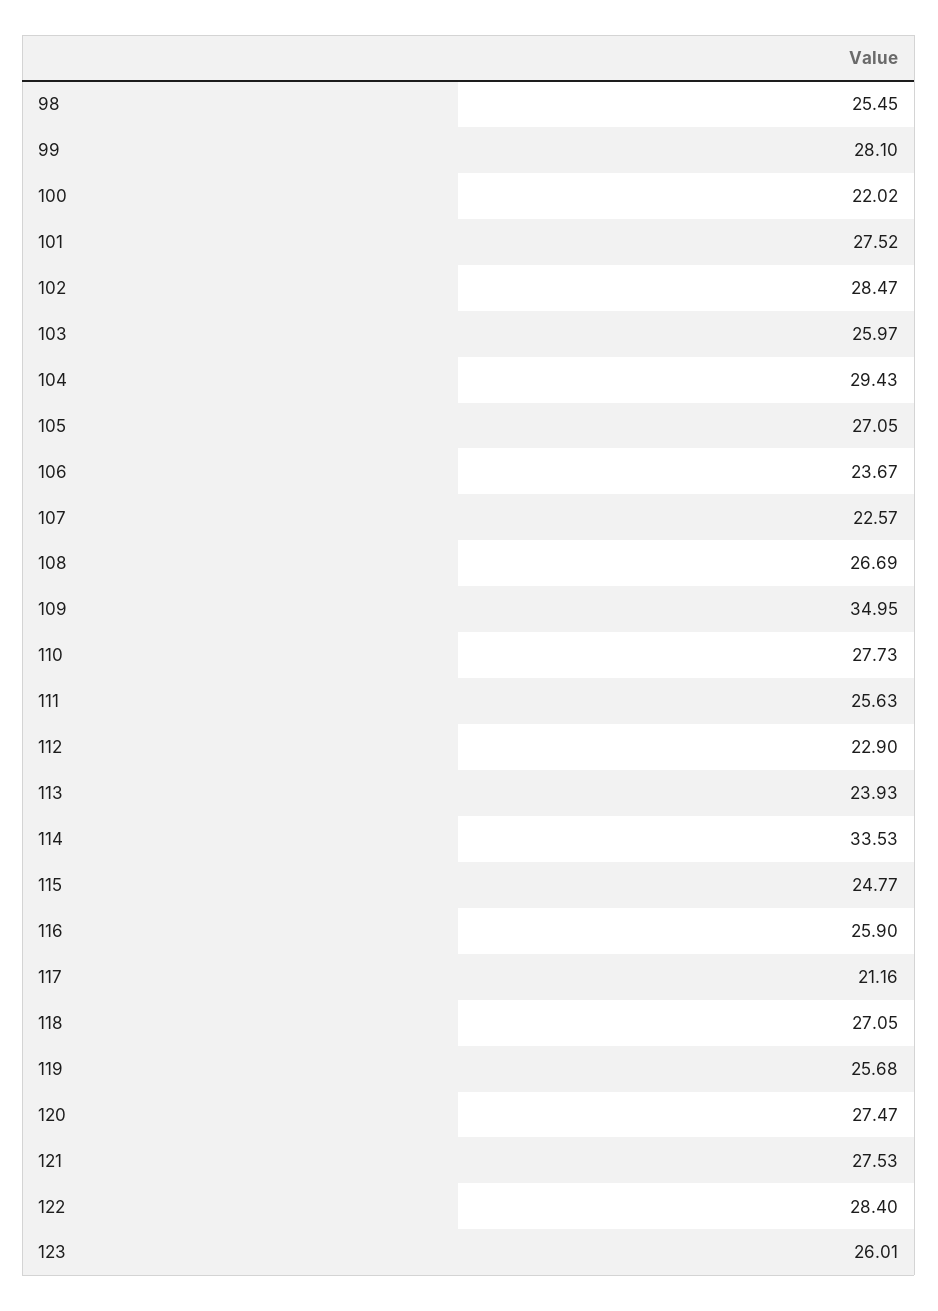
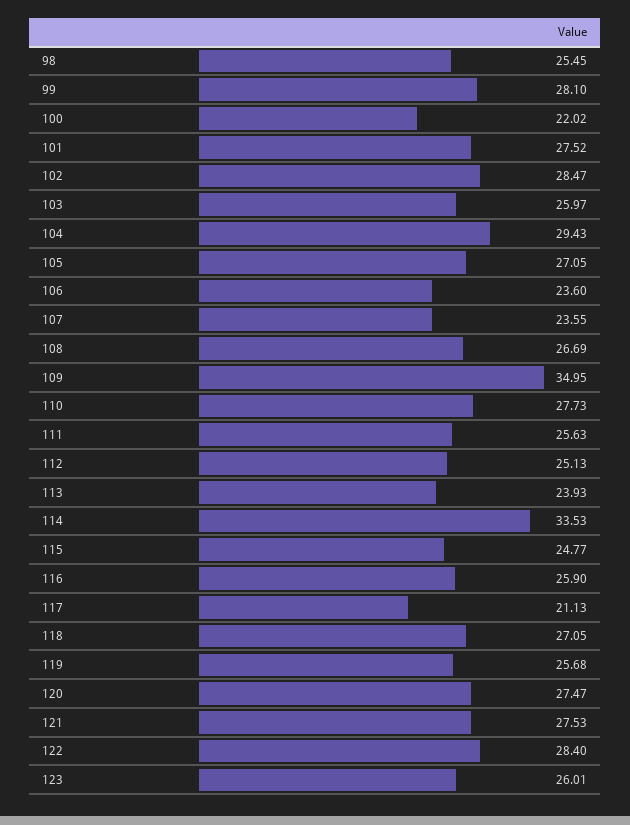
  {
    "98": 25.45,
    "99": 28.1,
    "100": 22.02,
    "101": 27.52,
    "102": 28.47,
    "103": 25.97,
    "104": 29.43,
    "105": 27.05,
-   "106": 23.67,
+   "106": 23.6,
-   "107": 22.57,
+   "107": 23.55,
    "108": 26.69,
    "109": 34.95,
    "110": 27.73,
    "111": 25.63,
-   "112": 22.9,
+   "112": 25.13,
    "113": 23.93,
    "114": 33.53,
    "115": 24.77,
    "116": 25.9,
-   "117": 21.16,
+   "117": 21.13,
    "118": 27.05,
    "119": 25.68,
    "120": 27.47,
    "121": 27.53,
    "122": 28.4,
    "123": 26.01
  }

